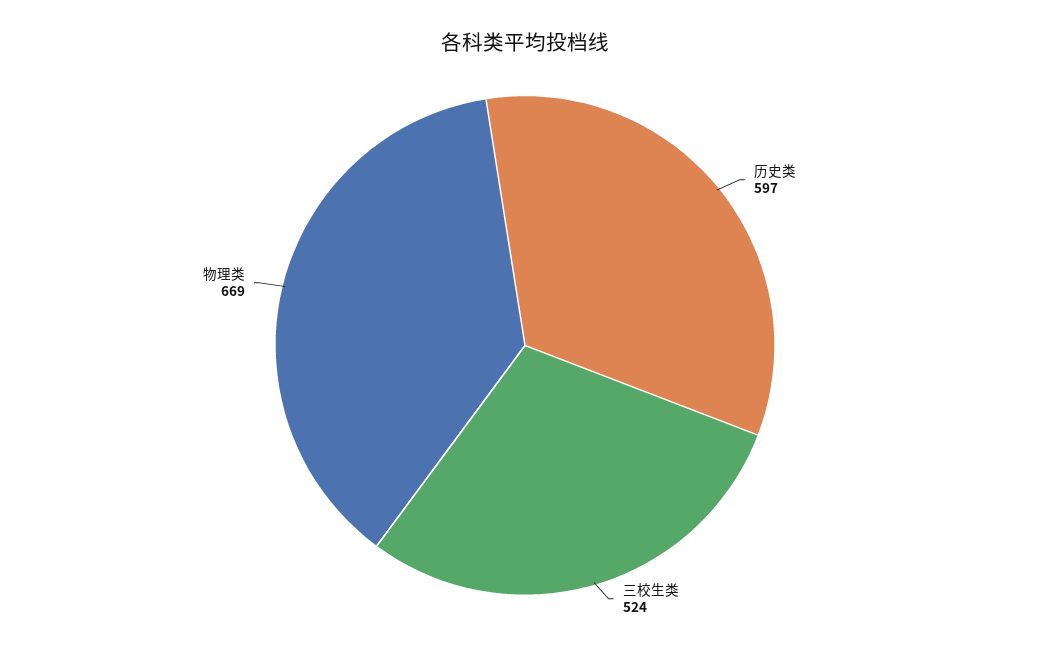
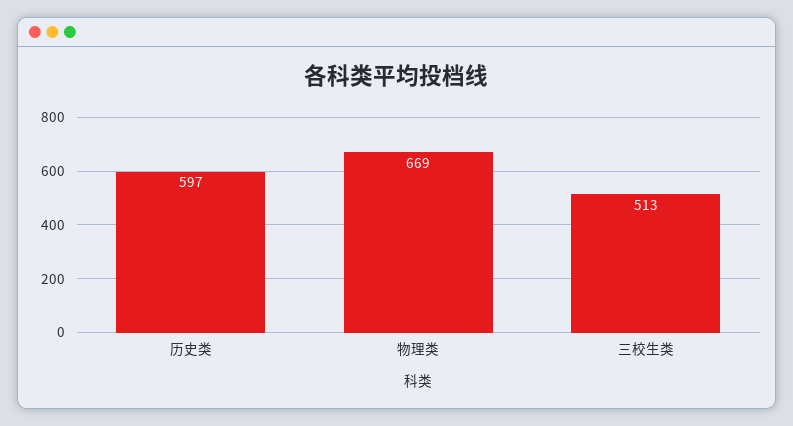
  {
    "历史类": 597,
-   "三校生类": 524,
+   "三校生类": 513,
    "物理类": 669
  }

